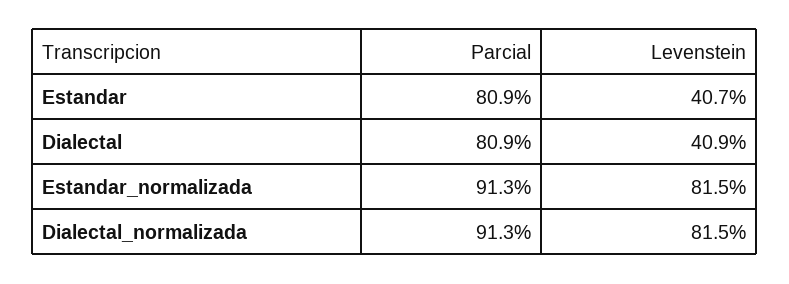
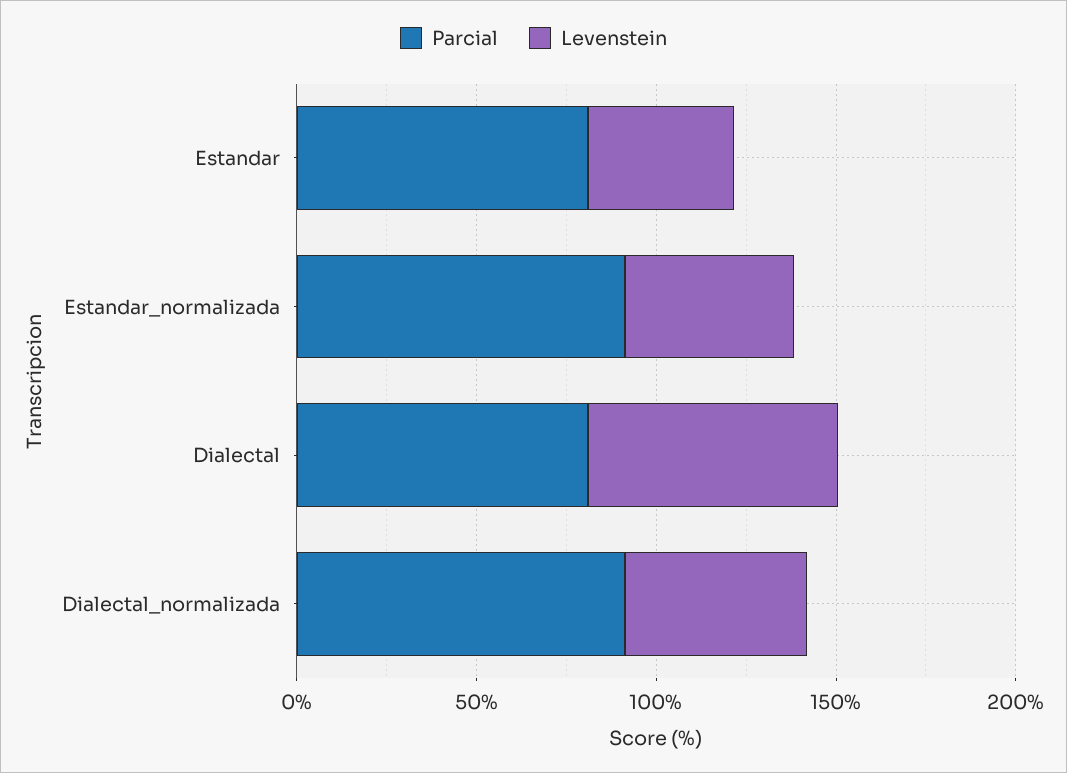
  {
    "Parcial": {
      "Estandar": 80.9,
      "Dialectal": 80.9,
      "Estandar_normalizada": 91.3,
      "Dialectal_normalizada": 91.3
    },
    "Levenstein": {
      "Estandar": 40.7,
-     "Dialectal": 40.9,
+     "Dialectal": 70,
-     "Estandar_normalizada": 81.5,
+     "Estandar_normalizada": 50,
-     "Dialectal_normalizada": 81.5
+     "Dialectal_normalizada": 50
    }
  }

